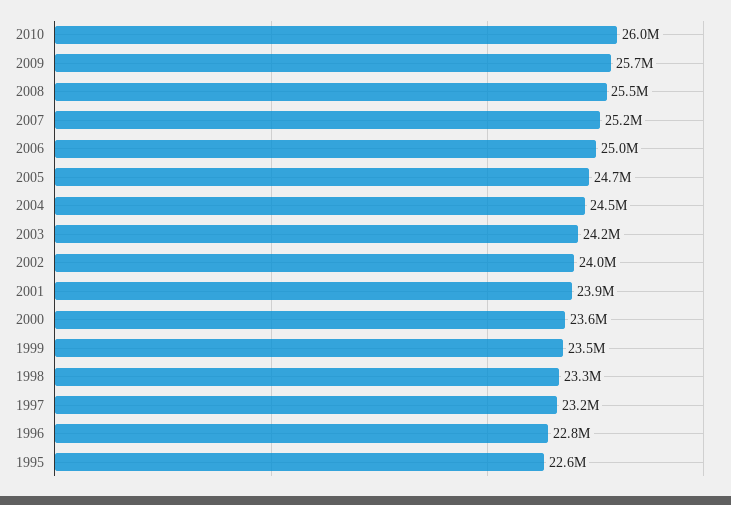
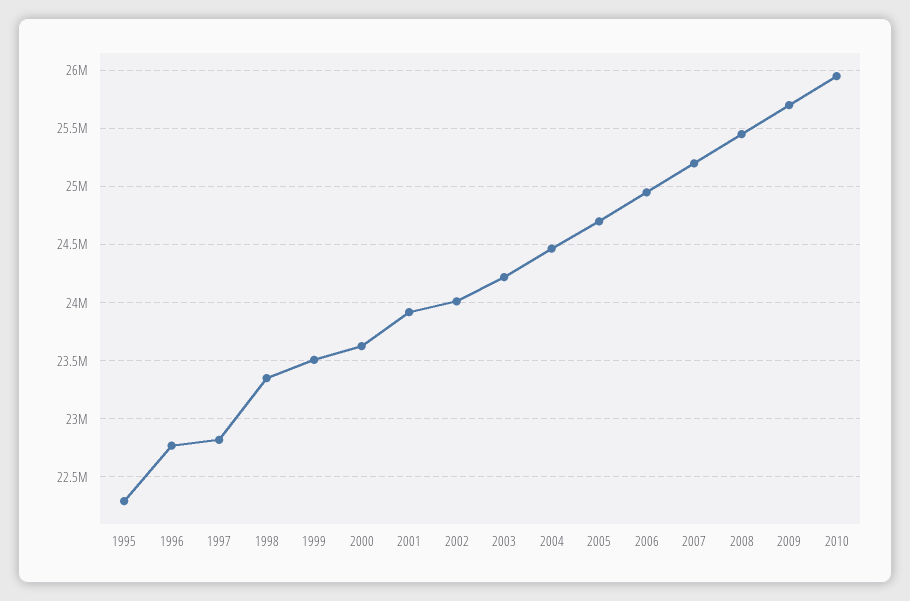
  {
    "2010": 26000000,
    "2009": 25700000,
    "2008": 25500000,
    "2007": 25200000,
    "2006": 25000000,
    "2005": 24700000,
    "2004": 24500000,
    "2003": 24200000,
    "2002": 24000000,
    "2001": 23900000,
    "2000": 23600000,
    "1999": 23500000,
    "1998": 23300000,
-   "1997": 23200000,
+   "1997": 22800000,
    "1996": 22800000,
-   "1995": 22600000
+   "1995": 22300000
  }

